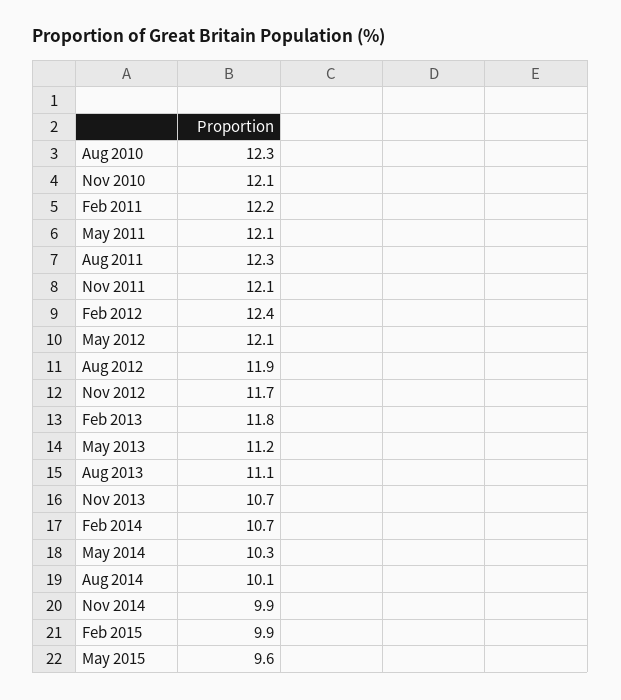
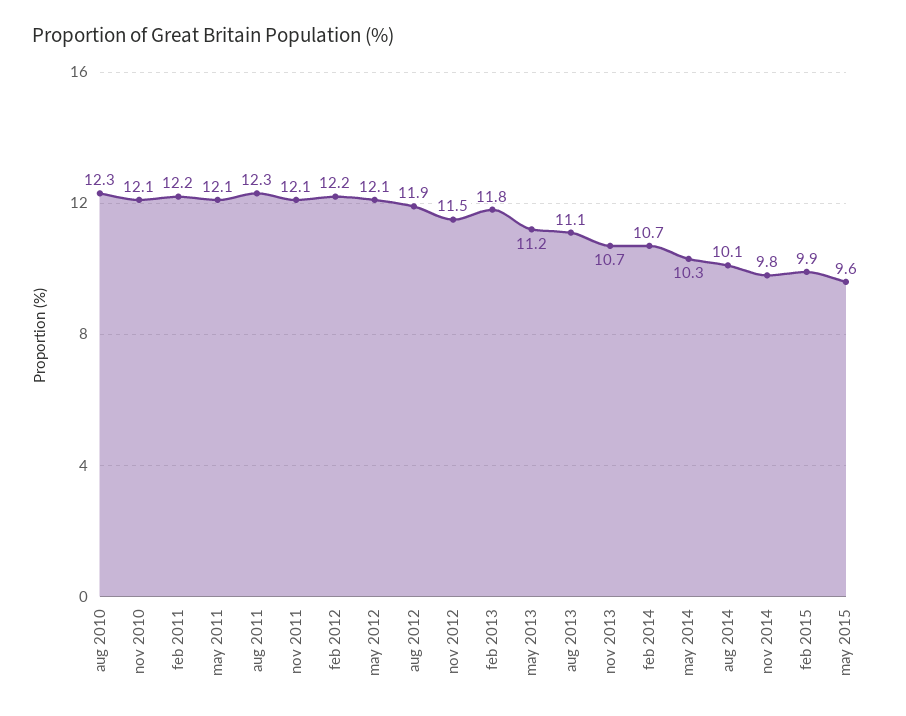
  {
    "Aug 2010": 12.3,
    "Nov 2010": 12.1,
    "Feb 2011": 12.2,
    "May 2011": 12.1,
    "Aug 2011": 12.3,
    "Nov 2011": 12.1,
-   "Feb 2012": 12.4,
+   "Feb 2012": 12.2,
    "May 2012": 12.1,
    "Aug 2012": 11.9,
-   "Nov 2012": 11.7,
+   "Nov 2012": 11.5,
    "Feb 2013": 11.8,
    "May 2013": 11.2,
    "Aug 2013": 11.1,
    "Nov 2013": 10.7,
    "Feb 2014": 10.7,
    "May 2014": 10.3,
    "Aug 2014": 10.1,
-   "Nov 2014": 9.9,
+   "Nov 2014": 9.8,
    "Feb 2015": 9.9,
    "May 2015": 9.6
  }

